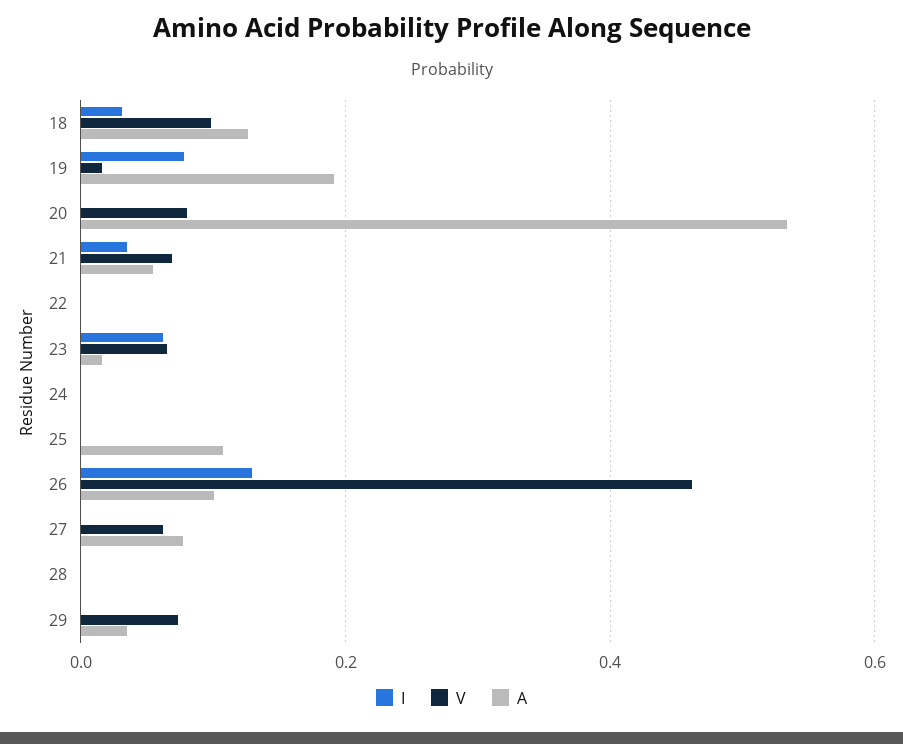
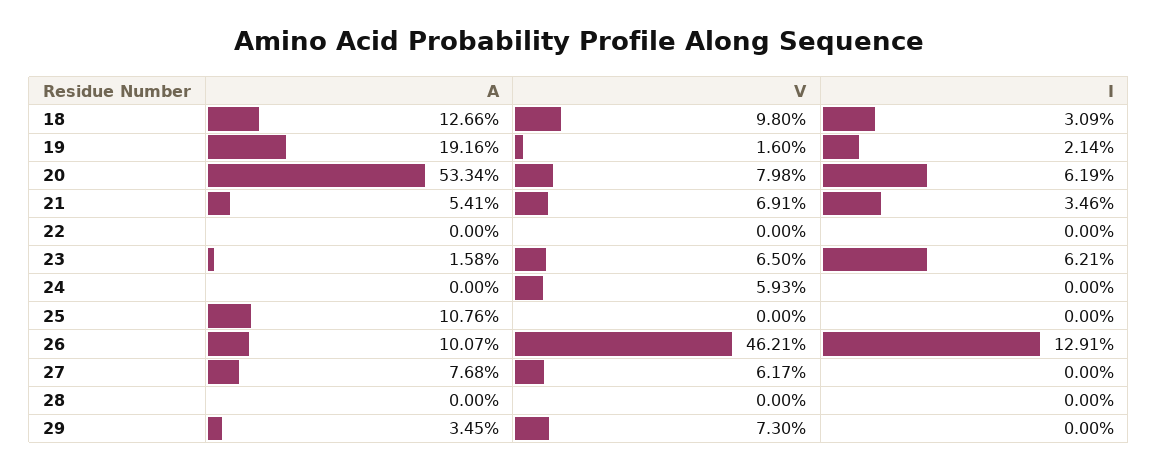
  {
    "I": {
      "18": 0.0309,
-     "19": 0.08,
+     "19": 0.0214,
-     "20": 0,
+     "20": 0.0619,
      "21": 0.0346,
      "22": 0,
      "23": 0.0621,
      "24": 0,
      "25": 0,
      "26": 0.1291,
      "27": 0,
      "28": 0,
      "29": 0
    },
    "V": {
      "18": 0.098,
      "19": 0.016,
      "20": 0.0798,
      "21": 0.0691,
      "22": 0,
      "23": 0.065,
-     "24": 0,
+     "24": 0.0593,
      "25": 0,
      "26": 0.4621,
      "27": 0.0617,
      "28": 0,
      "29": 0.073
    },
    "A": {
      "18": 0.1266,
      "19": 0.1916,
      "20": 0.5334,
      "21": 0.0541,
      "22": 0,
      "23": 0.0158,
      "24": 0,
      "25": 0.1076,
      "26": 0.1007,
      "27": 0.0768,
      "28": 0,
      "29": 0.0345
    }
  }

